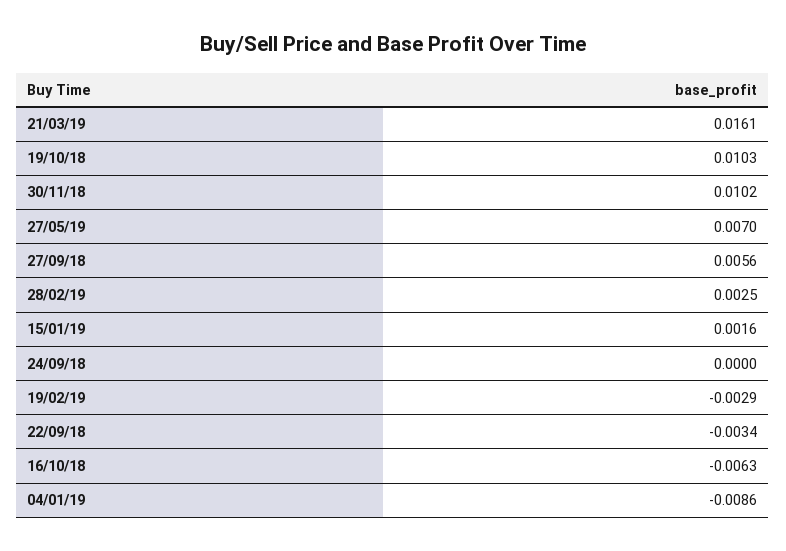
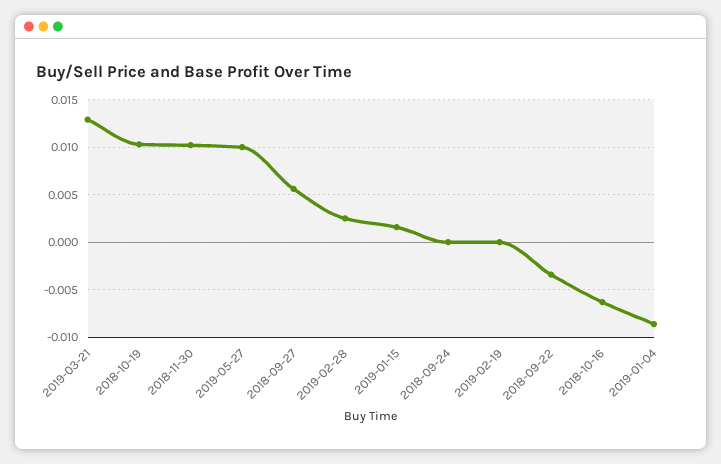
  {
-   "21/03/19": 0.0161,
+   "21/03/19": 0.013,
    "19/10/18": 0.0103,
    "30/11/18": 0.0102,
-   "27/05/19": 0.007,
+   "27/05/19": 0.01,
    "27/09/18": 0.0056,
    "28/02/19": 0.0025,
    "15/01/19": 0.0016,
    "24/09/18": 0,
-   "19/02/19": -0.0029,
+   "19/02/19": 0,
    "22/09/18": -0.0034,
    "16/10/18": -0.0063,
    "04/01/19": -0.0086
  }

